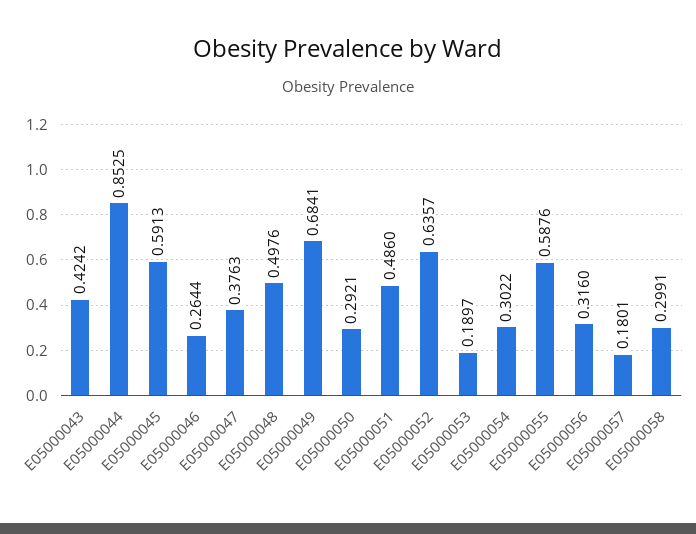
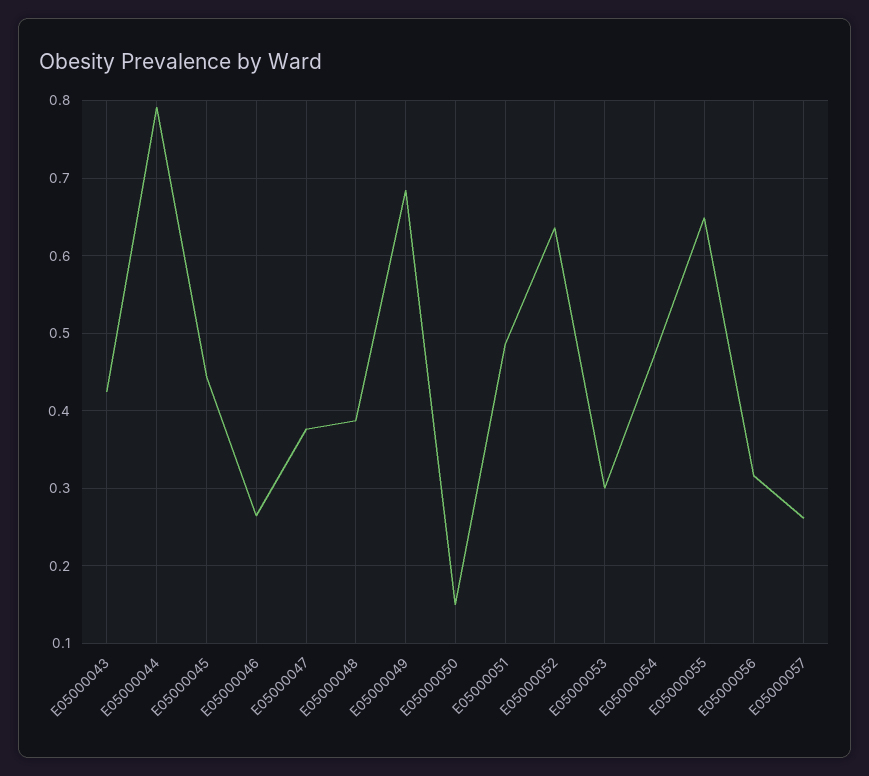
  {
    "E05000043": 0.4242,
-   "E05000044": 0.8525,
+   "E05000044": 0.79,
-   "E05000045": 0.5913,
+   "E05000045": 0.44,
    "E05000046": 0.2644,
    "E05000047": 0.3763,
-   "E05000048": 0.4976,
+   "E05000048": 0.39,
    "E05000049": 0.6841,
-   "E05000050": 0.2921,
+   "E05000050": 0.15,
    "E05000051": 0.486,
    "E05000052": 0.6357,
-   "E05000053": 0.1897,
+   "E05000053": 0.3,
-   "E05000054": 0.3022,
+   "E05000054": 0.47,
-   "E05000055": 0.5876,
+   "E05000055": 0.65,
    "E05000056": 0.316,
-   "E05000057": 0.1801,
+   "E05000057": 0.26
-   "E05000058": 0.2991
  }

